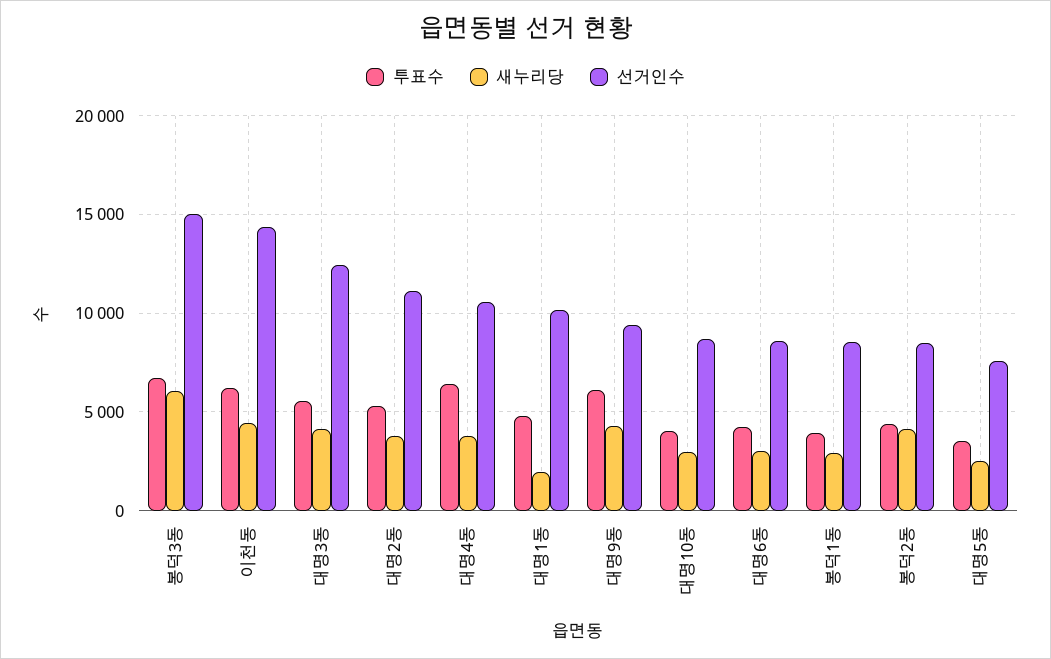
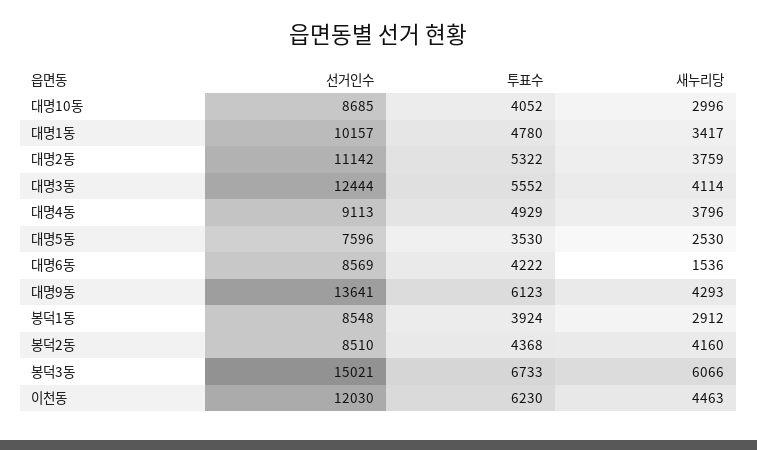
  {
    "투표수": {
      "봉덕3동": 6733,
      "이천동": 6230,
      "대명3동": 5552,
      "대명2동": 5322,
-     "대명4동": 6500,
+     "대명4동": 4929,
      "대명1동": 4780,
      "대명9동": 6123,
      "대명10동": 4052,
      "대명6동": 4222,
      "봉덕1동": 3924,
      "봉덕2동": 4368,
      "대명5동": 3530
    },
    "새누리당": {
      "봉덕3동": 6066,
      "이천동": 4463,
      "대명3동": 4114,
      "대명2동": 3759,
      "대명4동": 3796,
-     "대명1동": 2000,
+     "대명1동": 3417,
      "대명9동": 4293,
      "대명10동": 2996,
-     "대명6동": 3000,
+     "대명6동": 1536,
      "봉덕1동": 2912,
      "봉덕2동": 4160,
      "대명5동": 2530
    },
    "선거인수": {
      "봉덕3동": 15021,
-     "이천동": 14500,
+     "이천동": 12030,
      "대명3동": 12444,
      "대명2동": 11142,
-     "대명4동": 10500,
+     "대명4동": 9113,
      "대명1동": 10157,
-     "대명9동": 9500,
+     "대명9동": 13641,
      "대명10동": 8685,
      "대명6동": 8569,
      "봉덕1동": 8548,
      "봉덕2동": 8510,
      "대명5동": 7596
    }
  }

